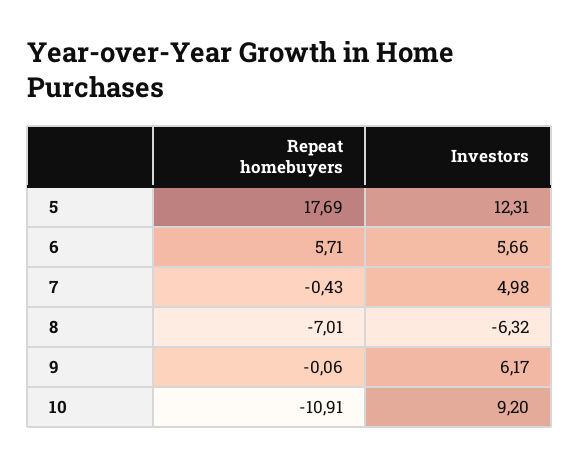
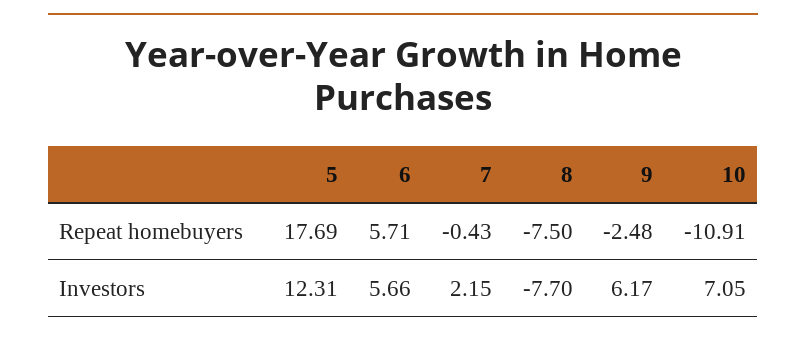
  {
    "Repeat homebuyers": {
      "5": 17.69,
      "6": 5.71,
      "7": -0.43,
-     "8": -7.01,
+     "8": -7.5,
-     "9": -0.06,
+     "9": -2.48,
      "10": -10.91
    },
    "Investors": {
      "5": 12.31,
      "6": 5.66,
-     "7": 4.98,
+     "7": 2.15,
-     "8": -6.32,
+     "8": -7.7,
      "9": 6.17,
-     "10": 9.2
+     "10": 7.05
    }
  }

